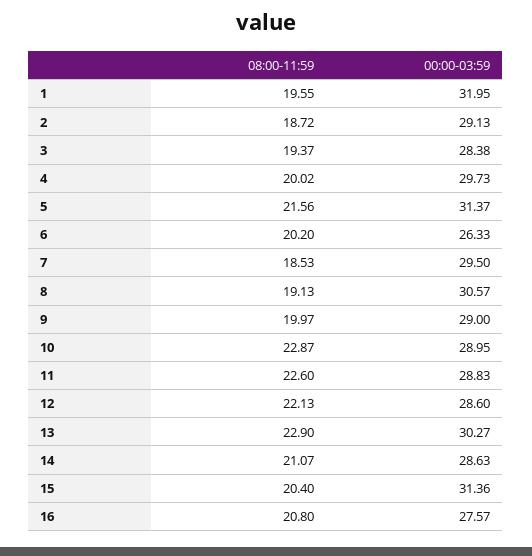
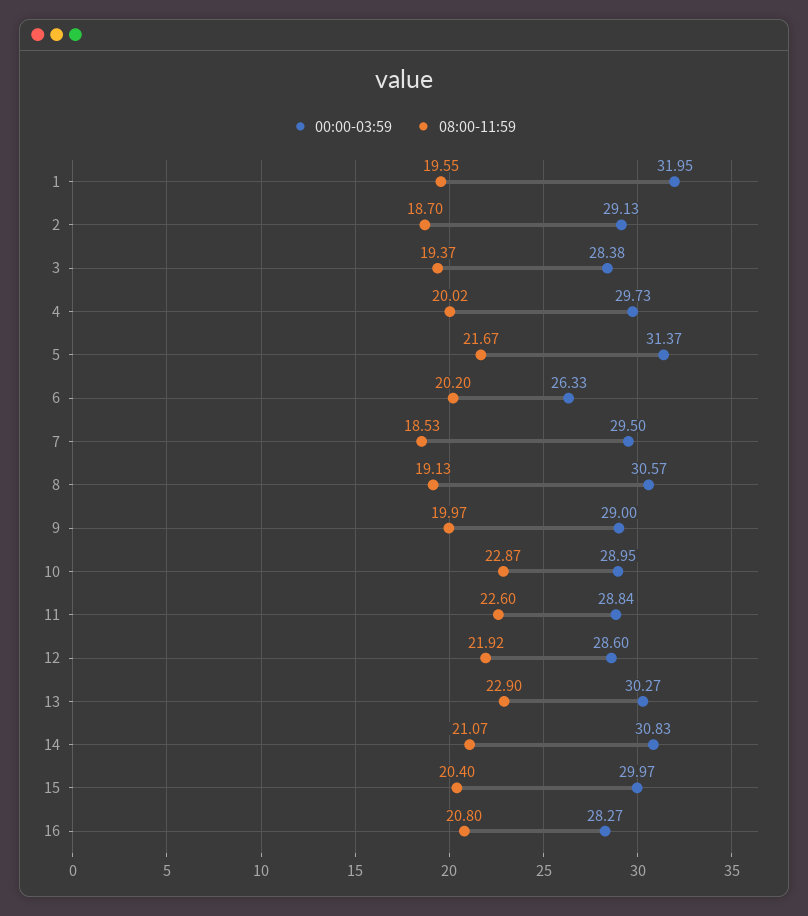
  {
    "08:00-11:59": {
      "1": 19.55,
-     "2": 18.72,
+     "2": 18.7,
      "3": 19.37,
      "4": 20.02,
-     "5": 21.56,
+     "5": 21.67,
      "6": 20.2,
      "7": 18.53,
      "8": 19.13,
      "9": 19.97,
      "10": 22.87,
      "11": 22.6,
-     "12": 22.13,
+     "12": 21.92,
      "13": 22.9,
      "14": 21.07,
      "15": 20.4,
      "16": 20.8
    },
    "00:00-03:59": {
      "1": 31.95,
      "2": 29.13,
      "3": 28.38,
      "4": 29.73,
      "5": 31.37,
      "6": 26.33,
      "7": 29.5,
      "8": 30.57,
      "9": 29,
      "10": 28.95,
-     "11": 28.83,
+     "11": 28.84,
      "12": 28.6,
      "13": 30.27,
-     "14": 28.63,
+     "14": 30.83,
-     "15": 31.36,
+     "15": 29.97,
-     "16": 27.57
+     "16": 28.27
    }
  }

